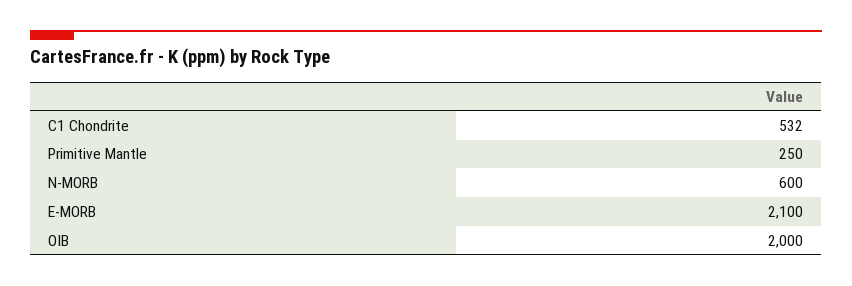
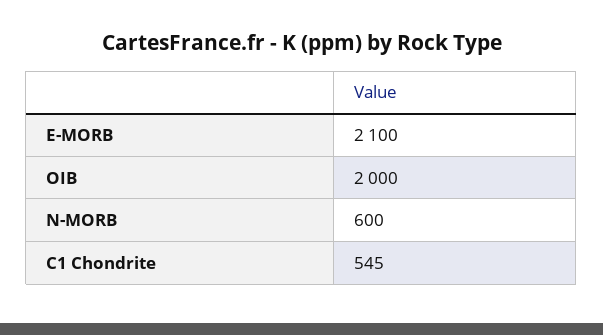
  {
-   "C1 Chondrite": 532,
+   "C1 Chondrite": 545,
-   "Primitive Mantle": 250,
    "N-MORB": 600,
    "E-MORB": 2100,
    "OIB": 2000
  }

